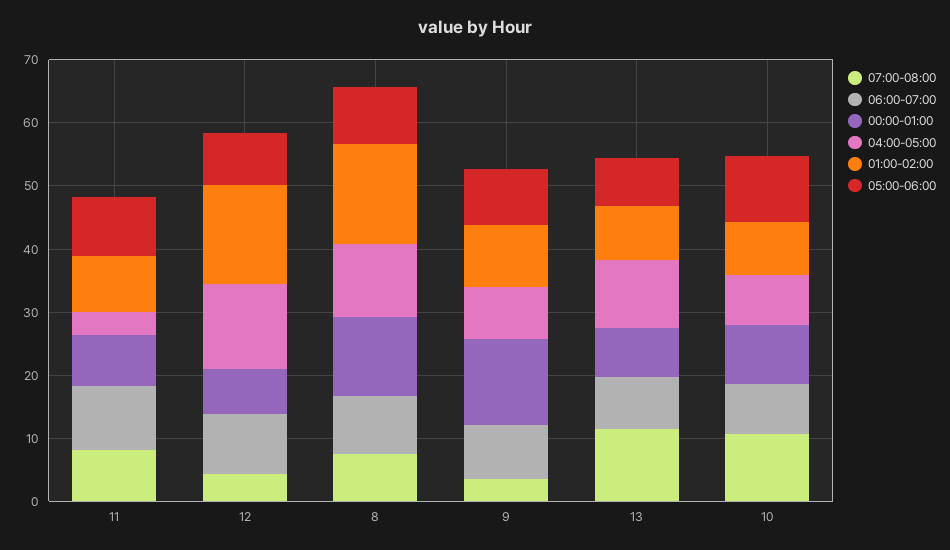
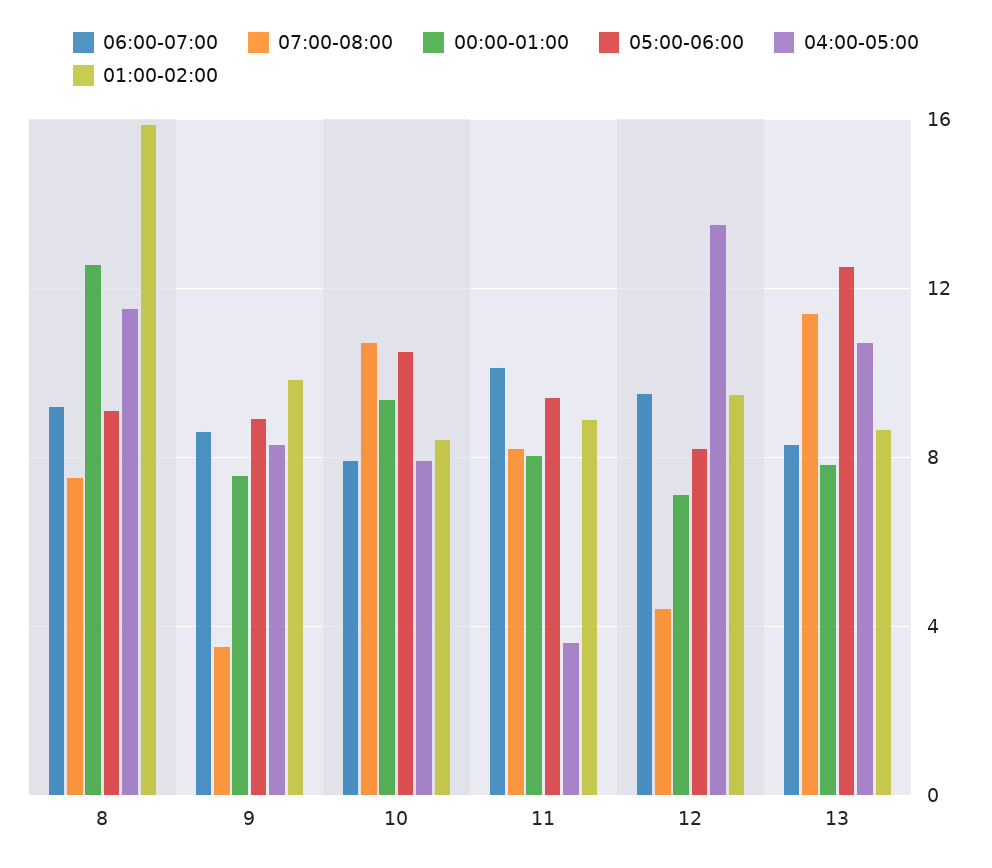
  {
    "07:00-08:00": {
      "11": 8,
      "12": 4.5,
      "8": 7.5,
      "9": 3.5,
      "13": 11.5,
      "10": 10.5
    },
    "06:00-07:00": {
      "11": 10,
      "12": 9.5,
      "8": 9,
      "9": 8.5,
      "13": 8.5,
      "10": 8
    },
    "00:00-01:00": {
      "11": 8,
      "12": 7,
      "8": 12.5,
-     "9": 14,
+     "9": 7.5,
      "13": 8,
      "10": 9.5
    },
    "04:00-05:00": {
      "11": 3.5,
      "12": 13.5,
      "8": 11.5,
      "9": 8.5,
      "13": 10.5,
      "10": 8
    },
    "01:00-02:00": {
      "11": 9,
-     "12": 16,
+     "12": 9.5,
      "8": 16,
      "9": 10,
      "13": 8.5,
      "10": 8.5
    },
    "05:00-06:00": {
      "11": 9.5,
      "12": 8,
      "8": 9,
      "9": 9,
-     "13": 8,
+     "13": 12.5,
      "10": 10.5
    }
  }

